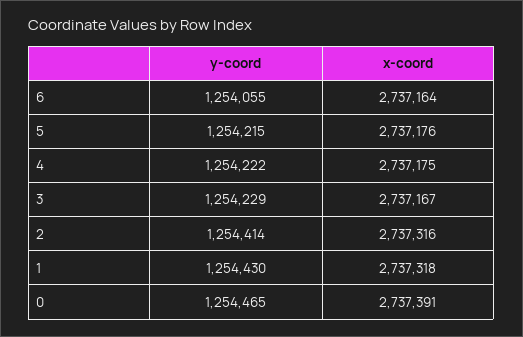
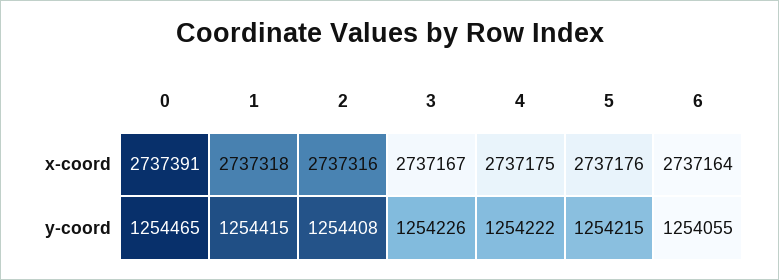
  {
    "y-coord": {
      "6": 1254055,
      "5": 1254215,
      "4": 1254222,
-     "3": 1254229,
+     "3": 1254226,
-     "2": 1254414,
+     "2": 1254408,
-     "1": 1254430,
+     "1": 1254415,
      "0": 1254465
    },
    "x-coord": {
      "6": 2737164,
      "5": 2737176,
      "4": 2737175,
      "3": 2737167,
      "2": 2737316,
      "1": 2737318,
      "0": 2737391
    }
  }

